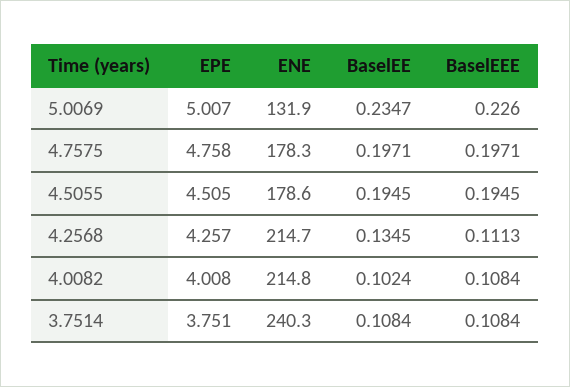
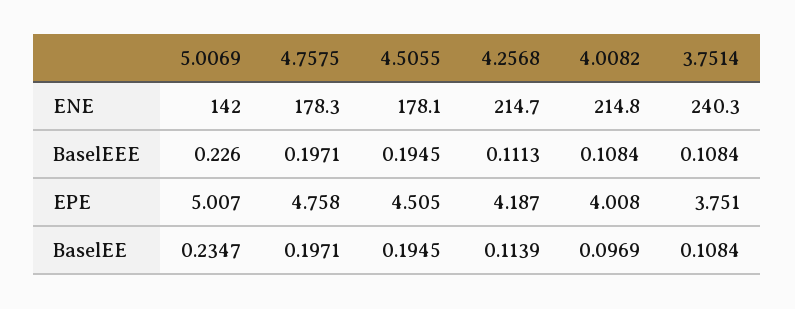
  {
    "EPE": {
      "5.0069": 5.007,
      "4.7575": 4.758,
      "4.5055": 4.505,
-     "4.2568": 4.257,
+     "4.2568": 4.187,
      "4.0082": 4.008,
      "3.7514": 3.751
    },
    "ENE": {
-     "5.0069": 131.9,
+     "5.0069": 142,
      "4.7575": 178.3,
-     "4.5055": 178.6,
+     "4.5055": 178.1,
      "4.2568": 214.7,
      "4.0082": 214.8,
      "3.7514": 240.3
    },
    "BaselEE": {
      "5.0069": 0.2347,
      "4.7575": 0.1971,
      "4.5055": 0.1945,
-     "4.2568": 0.1345,
+     "4.2568": 0.1139,
-     "4.0082": 0.1024,
+     "4.0082": 0.0969,
      "3.7514": 0.1084
    },
    "BaselEEE": {
      "5.0069": 0.226,
      "4.7575": 0.1971,
      "4.5055": 0.1945,
      "4.2568": 0.1113,
      "4.0082": 0.1084,
      "3.7514": 0.1084
    }
  }

